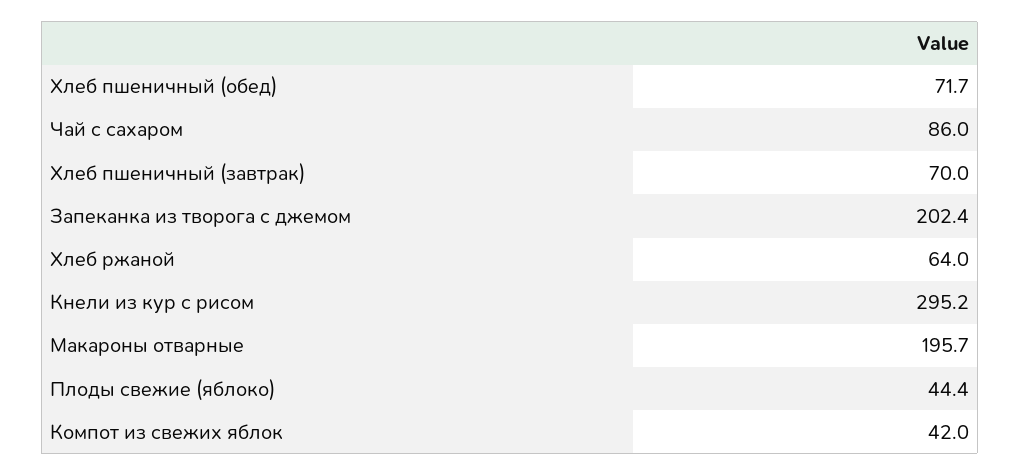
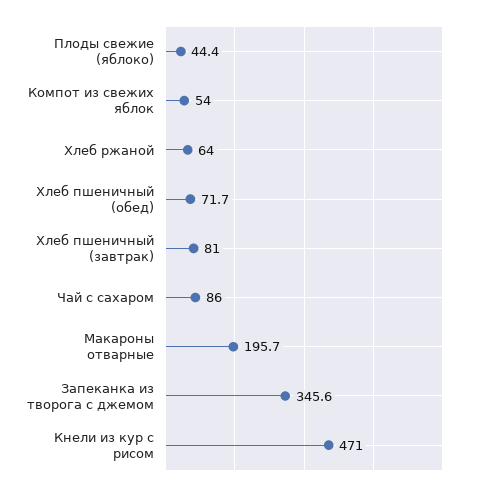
  {
    "Хлеб пшеничный (обед)": 71.7,
    "Чай с сахаром": 86,
-   "Хлеб пшеничный (завтрак)": 70,
+   "Хлеб пшеничный (завтрак)": 81,
-   "Запеканка из творога с джемом": 202.4,
+   "Запеканка из творога с джемом": 345.6,
    "Хлеб ржаной": 64,
-   "Кнели из кур с рисом": 295.2,
+   "Кнели из кур с рисом": 471,
    "Макароны отварные": 195.7,
    "Плоды свежие (яблоко)": 44.4,
-   "Компот из свежих яблок": 42
+   "Компот из свежих яблок": 54
  }

